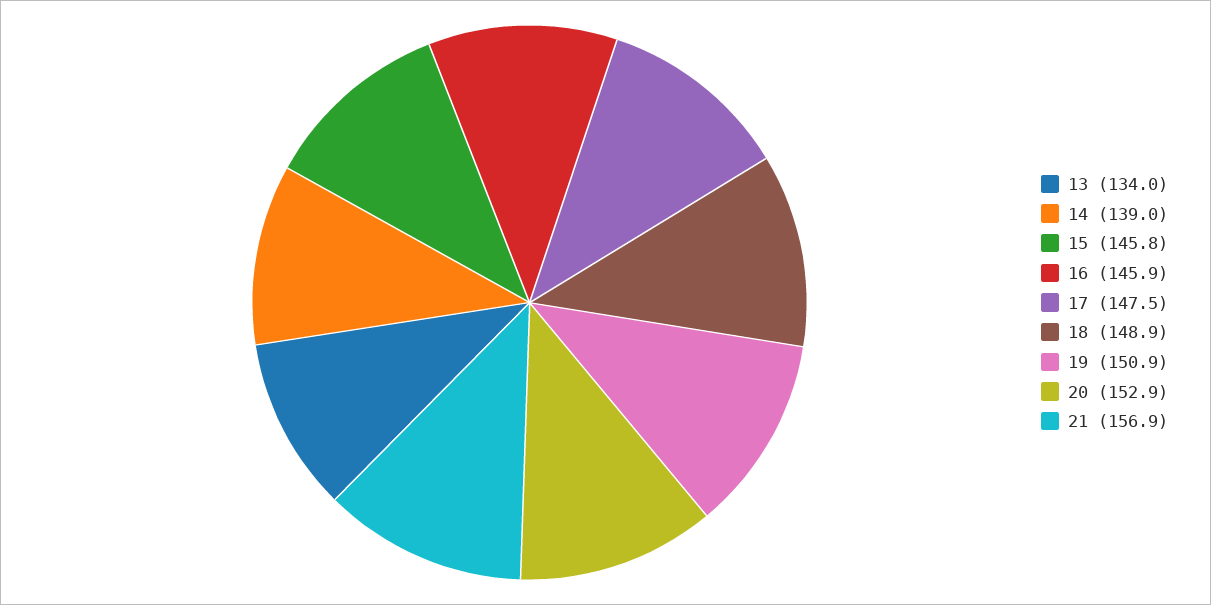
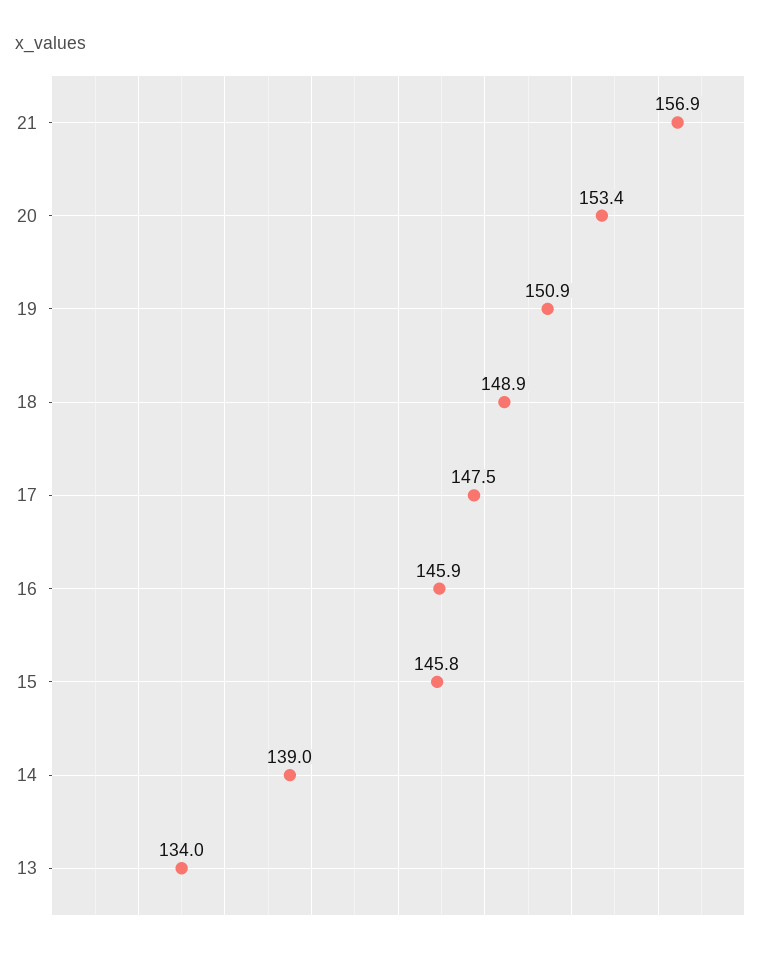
  {
    "13": 134,
    "14": 139,
    "15": 145.8,
    "16": 145.9,
    "17": 147.5,
    "18": 148.9,
    "19": 150.9,
-   "20": 152.9,
+   "20": 153.4,
    "21": 156.9
  }

